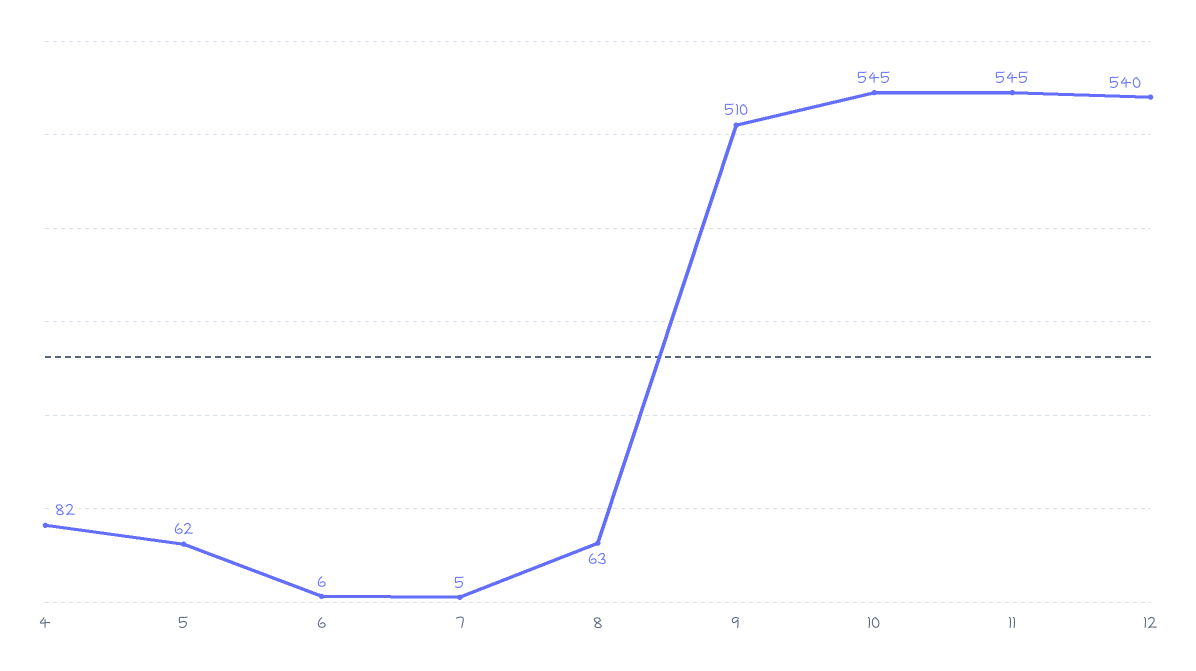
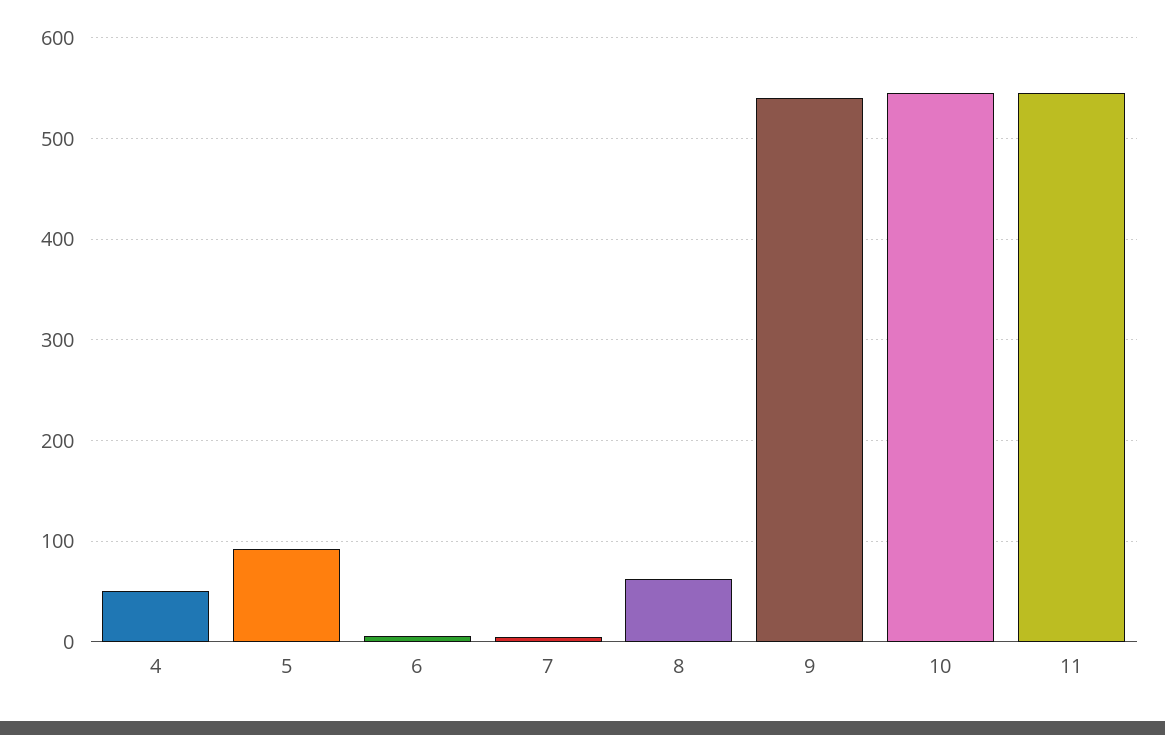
  {
-   "4": 82,
+   "4": 50,
-   "5": 62,
+   "5": 90,
    "6": 6,
    "7": 5,
    "8": 63,
-   "9": 510,
+   "9": 540,
    "10": 545,
-   "11": 545,
+   "11": 545
-   "12": 540
  }

